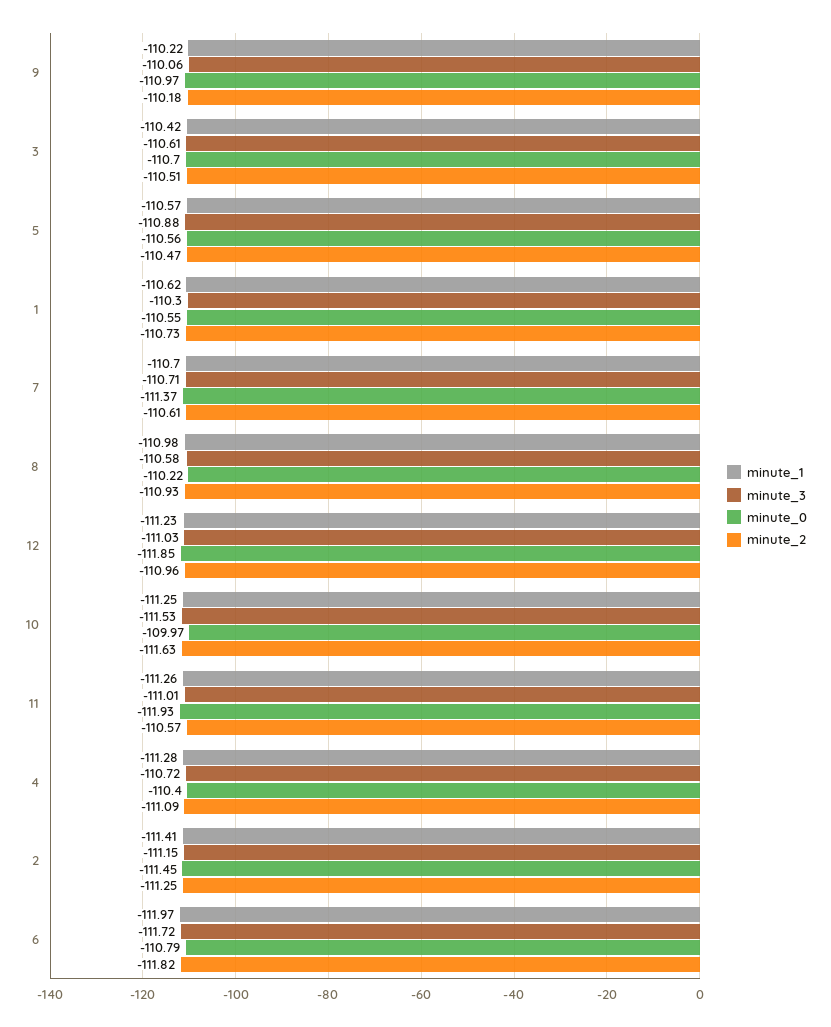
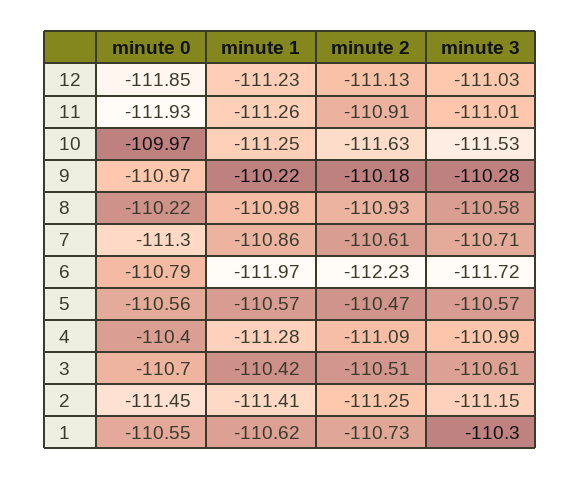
  {
    "minute_1": {
      "9": -110.22,
      "3": -110.42,
      "5": -110.57,
      "1": -110.62,
-     "7": -110.7,
+     "7": -110.86,
      "8": -110.98,
      "12": -111.23,
      "10": -111.25,
      "11": -111.26,
      "4": -111.28,
      "2": -111.41,
      "6": -111.97
    },
    "minute_3": {
-     "9": -110.06,
+     "9": -110.28,
      "3": -110.61,
-     "5": -110.88,
+     "5": -110.57,
      "1": -110.3,
      "7": -110.71,
      "8": -110.58,
      "12": -111.03,
      "10": -111.53,
      "11": -111.01,
-     "4": -110.72,
+     "4": -110.99,
      "2": -111.15,
      "6": -111.72
    },
    "minute_0": {
      "9": -110.97,
      "3": -110.7,
      "5": -110.56,
      "1": -110.55,
-     "7": -111.37,
+     "7": -111.3,
      "8": -110.22,
      "12": -111.85,
      "10": -109.97,
      "11": -111.93,
      "4": -110.4,
      "2": -111.45,
      "6": -110.79
    },
    "minute_2": {
      "9": -110.18,
      "3": -110.51,
      "5": -110.47,
      "1": -110.73,
      "7": -110.61,
      "8": -110.93,
-     "12": -110.96,
+     "12": -111.13,
      "10": -111.63,
-     "11": -110.57,
+     "11": -110.91,
      "4": -111.09,
      "2": -111.25,
-     "6": -111.82
+     "6": -112.23
    }
  }

